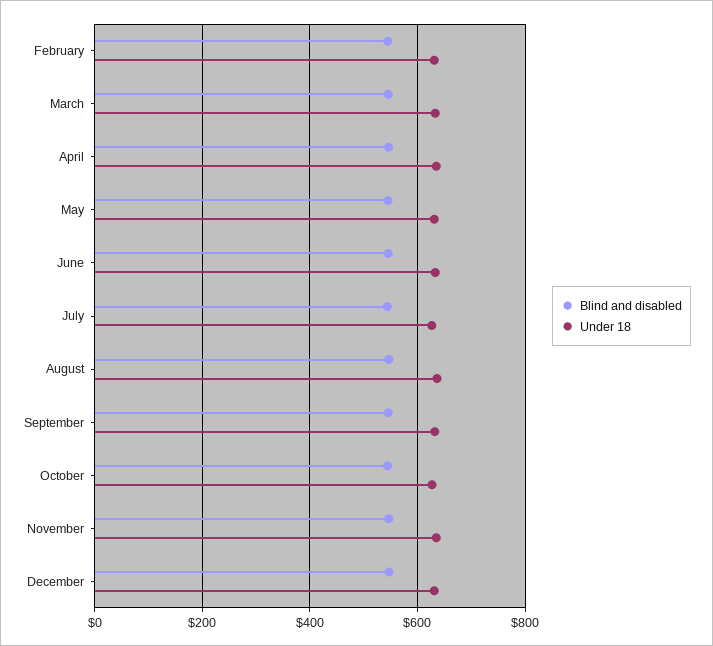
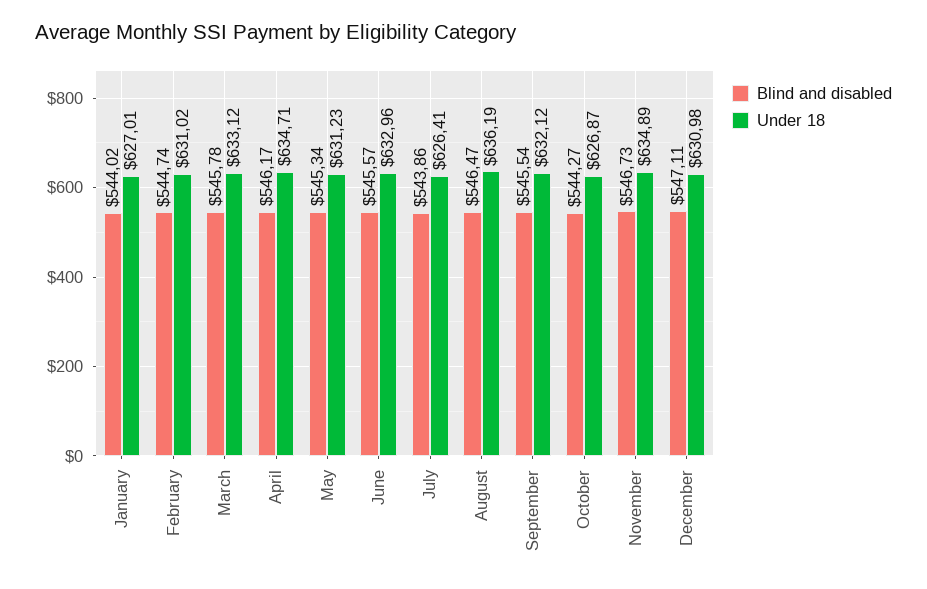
  {
    "Blind and disabled": {
      "February": 544.74,
      "March": 545.78,
      "April": 546.17,
      "May": 545.34,
      "June": 545.57,
      "July": 543.86,
      "August": 546.47,
      "September": 545.54,
      "October": 544.27,
      "November": 546.73,
-     "December": 547.11
+     "December": 547.11,
+     "January": 544.02
    },
    "Under 18": {
      "February": 631.02,
      "March": 633.12,
      "April": 634.71,
      "May": 631.23,
      "June": 632.96,
      "July": 626.41,
      "August": 636.19,
      "September": 632.12,
      "October": 626.87,
      "November": 634.89,
-     "December": 630.98
+     "December": 630.98,
+     "January": 627.01
    }
  }

